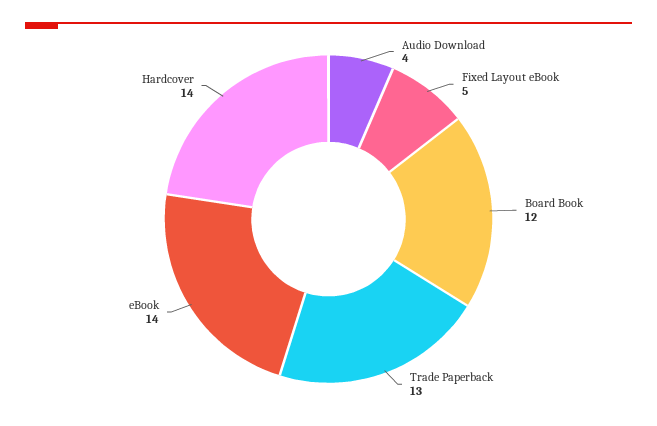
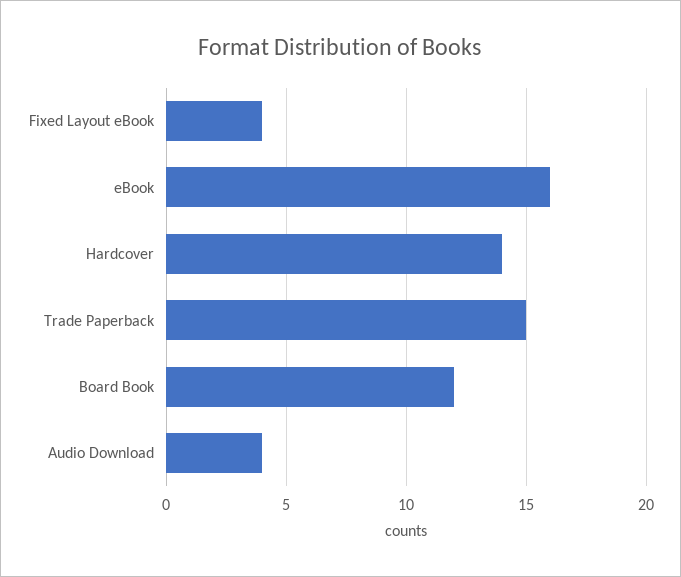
  {
    "Audio Download": 4,
-   "Fixed Layout eBook": 5,
+   "Fixed Layout eBook": 4,
    "Board Book": 12,
-   "Trade Paperback": 13,
+   "Trade Paperback": 15,
-   "eBook": 14,
+   "eBook": 16,
    "Hardcover": 14
  }

